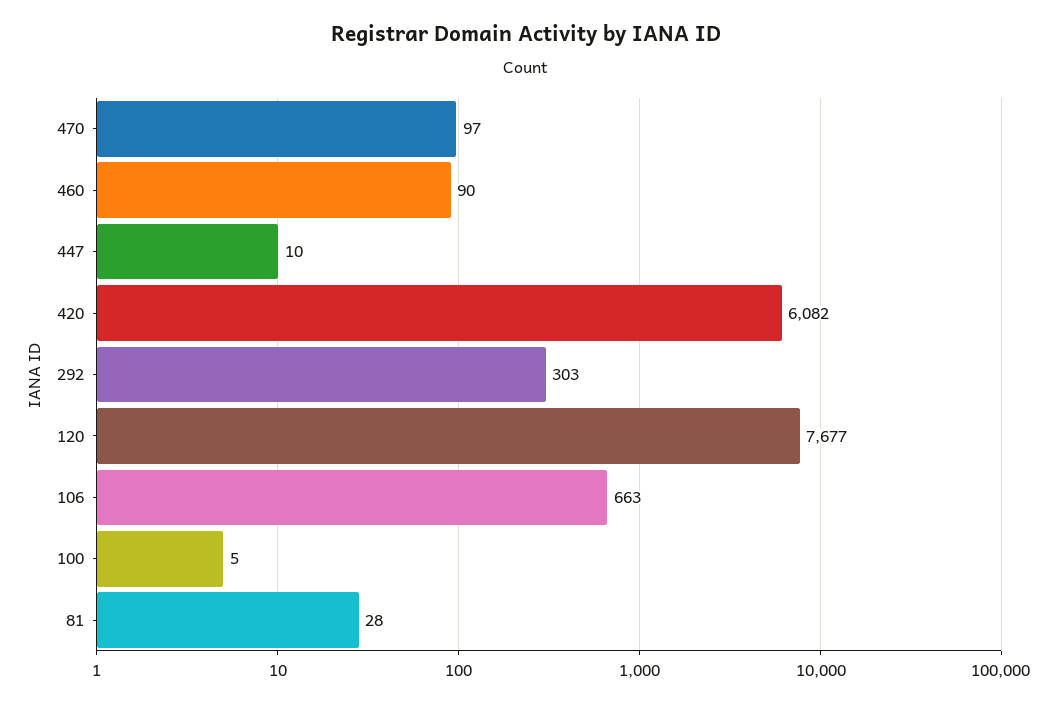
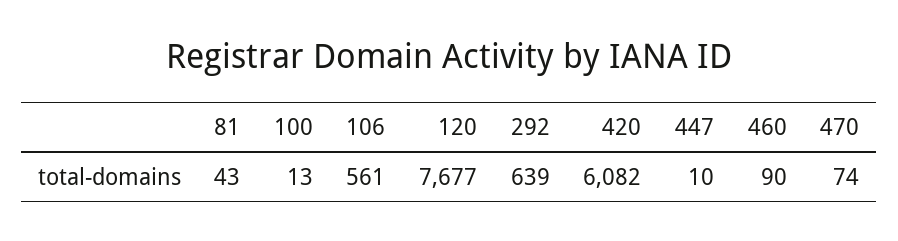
  {
-   "470": 97,
+   "470": 74,
    "460": 90,
    "447": 10,
    "420": 6082,
-   "292": 303,
+   "292": 639,
    "120": 7677,
-   "106": 663,
+   "106": 561,
-   "100": 5,
+   "100": 13,
-   "81": 28
+   "81": 43
  }

